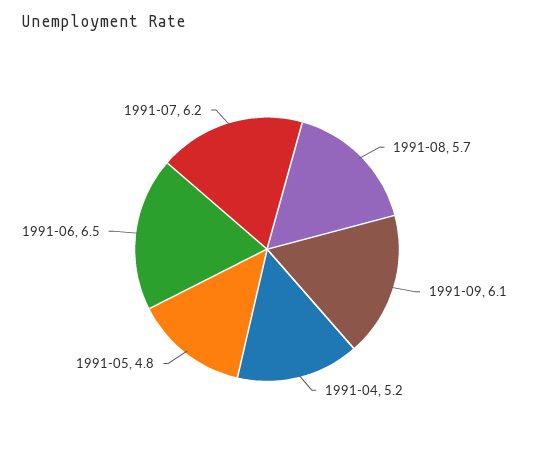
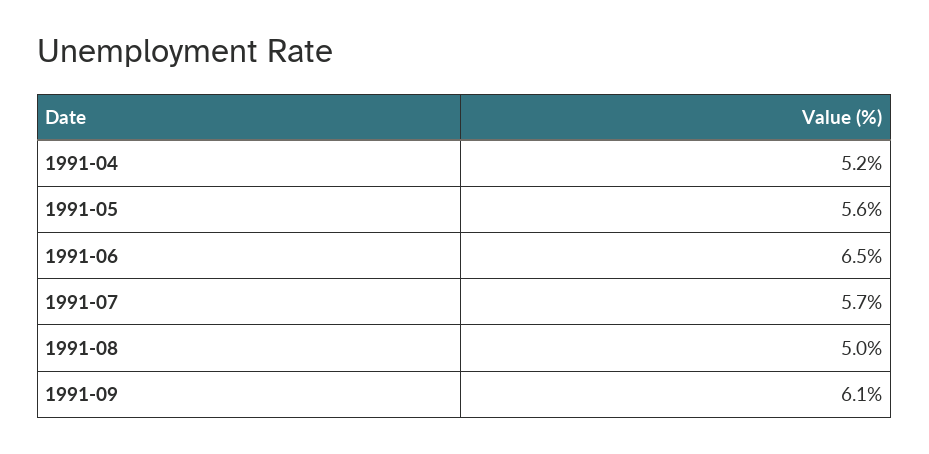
  {
-   "1991-08": 5.7,
+   "1991-08": 5,
    "1991-09": 6.1,
    "1991-04": 5.2,
-   "1991-05": 4.8,
+   "1991-05": 5.6,
    "1991-06": 6.5,
-   "1991-07": 6.2
+   "1991-07": 5.7
  }

